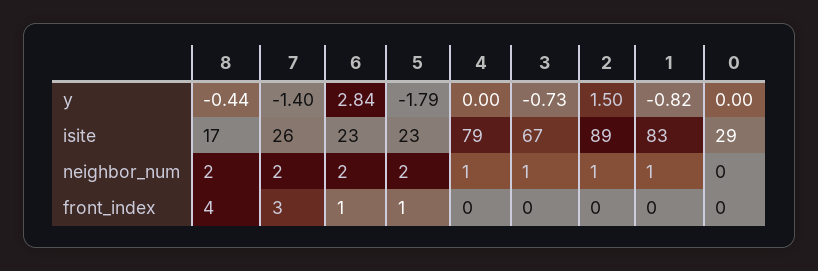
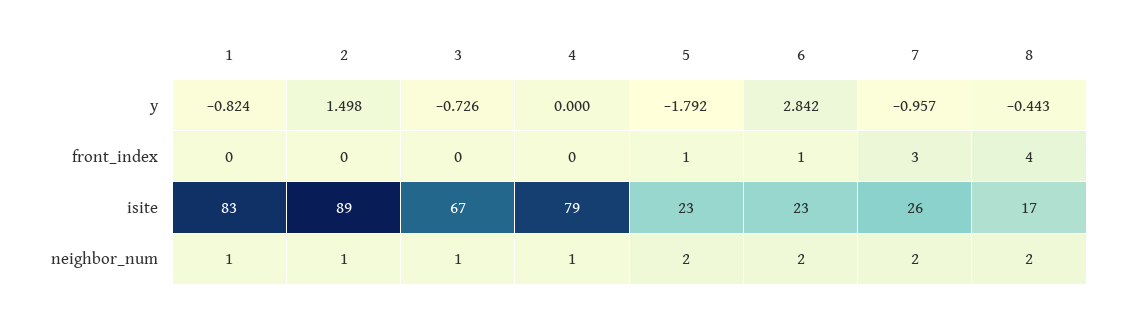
  {
    "8": {
      "y": -0.443,
      "isite": 17,
      "neighbor_num": 2,
      "front_index": 4
    },
    "7": {
-     "y": -1.4,
+     "y": -0.957,
      "isite": 26,
      "neighbor_num": 2,
      "front_index": 3
    },
    "6": {
      "y": 2.842,
      "isite": 23,
      "neighbor_num": 2,
      "front_index": 1
    },
    "5": {
      "y": -1.792,
      "isite": 23,
      "neighbor_num": 2,
      "front_index": 1
    },
    "4": {
      "y": 0,
      "isite": 79,
      "neighbor_num": 1,
      "front_index": 0
    },
    "3": {
      "y": -0.726,
      "isite": 67,
      "neighbor_num": 1,
      "front_index": 0
    },
    "2": {
      "y": 1.498,
      "isite": 89,
      "neighbor_num": 1,
      "front_index": 0
    },
    "1": {
      "y": -0.824,
      "isite": 83,
      "neighbor_num": 1,
      "front_index": 0
-   },
+   }
-   "0": {
-     "y": 0,
-     "isite": 29,
-     "neighbor_num": 0,
-     "front_index": 0
-   }
  }

